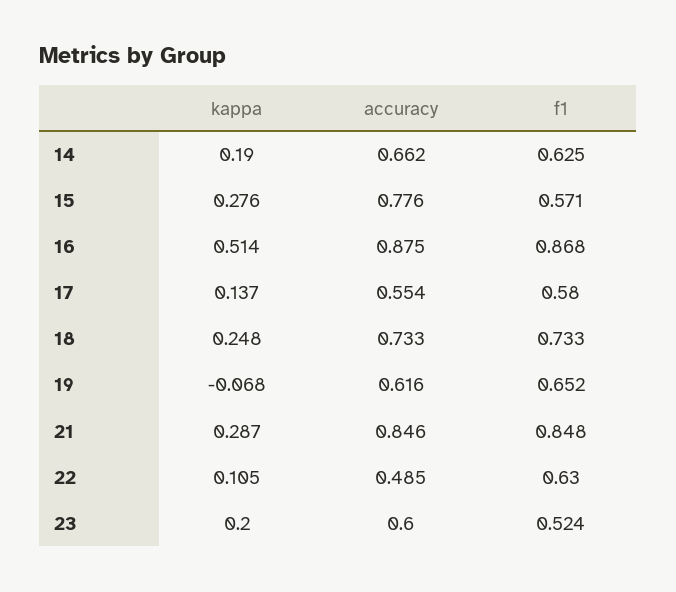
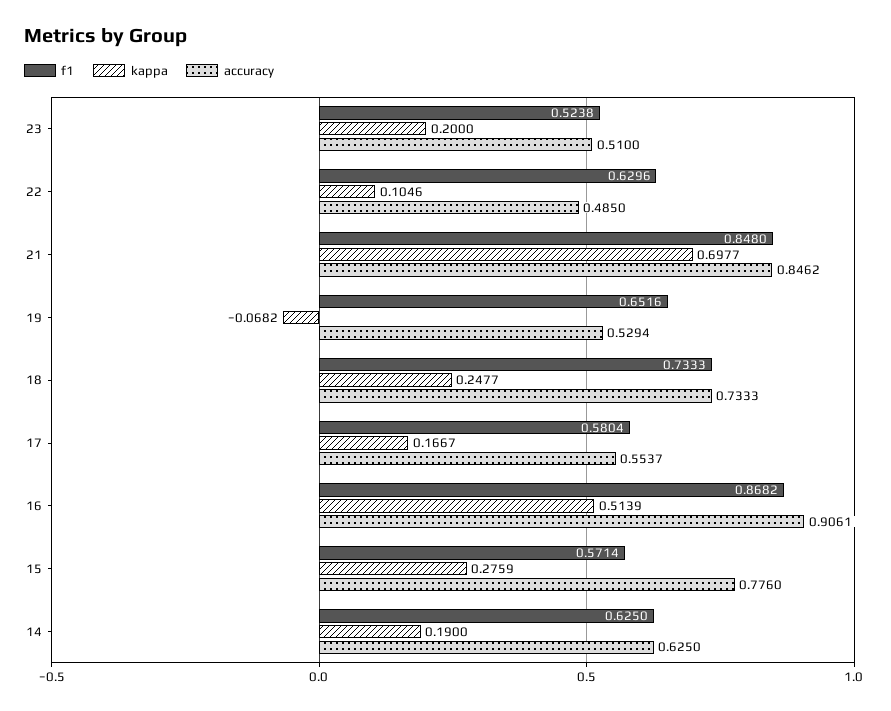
  {
    "kappa": {
      "14": 0.19,
      "15": 0.2759,
      "16": 0.5139,
-     "17": 0.137,
+     "17": 0.1667,
      "18": 0.2477,
      "19": -0.0682,
-     "21": 0.287,
+     "21": 0.6977,
      "22": 0.1046,
      "23": 0.2
    },
    "accuracy": {
-     "14": 0.662,
+     "14": 0.625,
      "15": 0.776,
-     "16": 0.875,
+     "16": 0.9061,
      "17": 0.5537,
      "18": 0.7333,
-     "19": 0.616,
+     "19": 0.5294,
      "21": 0.8462,
      "22": 0.485,
-     "23": 0.6
+     "23": 0.51
    },
    "f1": {
      "14": 0.625,
      "15": 0.5714,
      "16": 0.8682,
      "17": 0.5804,
      "18": 0.7333,
      "19": 0.6516,
      "21": 0.848,
      "22": 0.6296,
      "23": 0.5238
    }
  }

